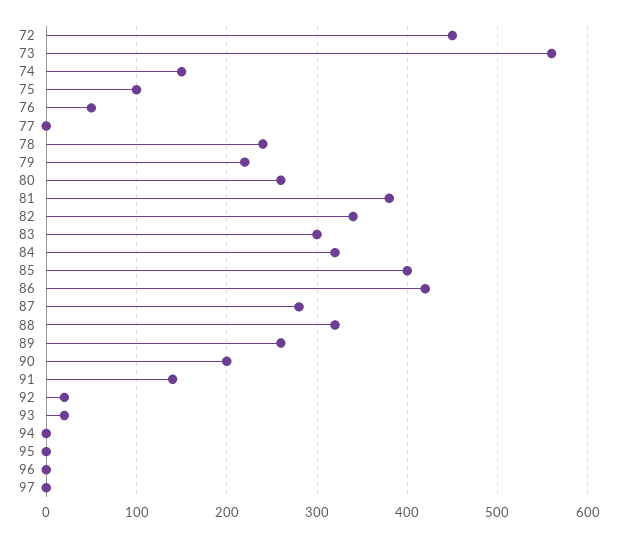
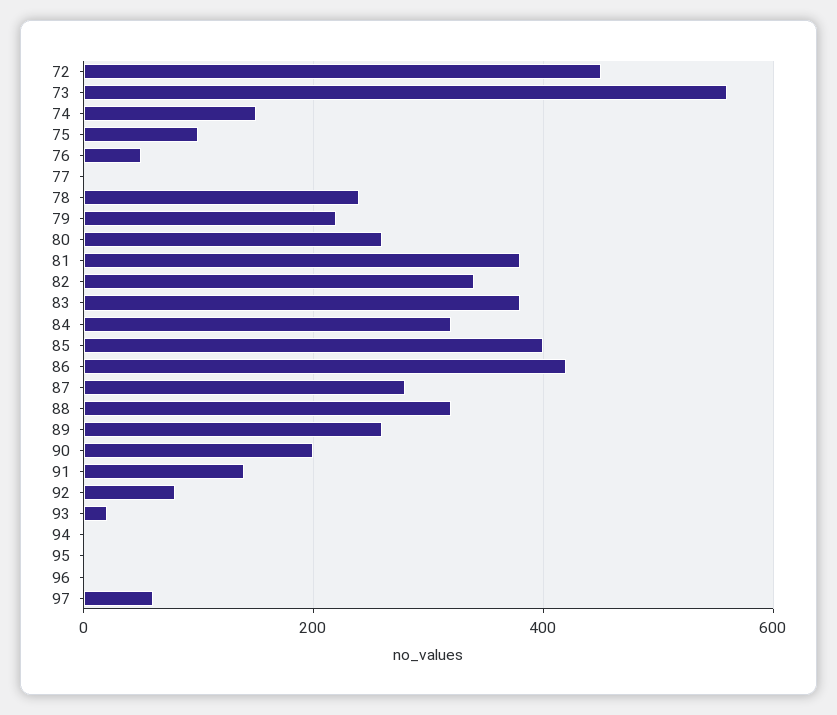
  {
    "72": 450,
    "73": 560,
    "74": 150,
    "75": 100,
    "76": 50,
    "77": 0,
    "78": 240,
    "79": 220,
    "80": 260,
    "81": 380,
    "82": 340,
-   "83": 300,
+   "83": 380,
    "84": 320,
    "85": 400,
    "86": 420,
    "87": 280,
    "88": 320,
    "89": 260,
    "90": 200,
    "91": 140,
-   "92": 20,
+   "92": 80,
    "93": 20,
    "94": 0,
    "95": 0,
    "96": 0,
-   "97": 0
+   "97": 60
  }

